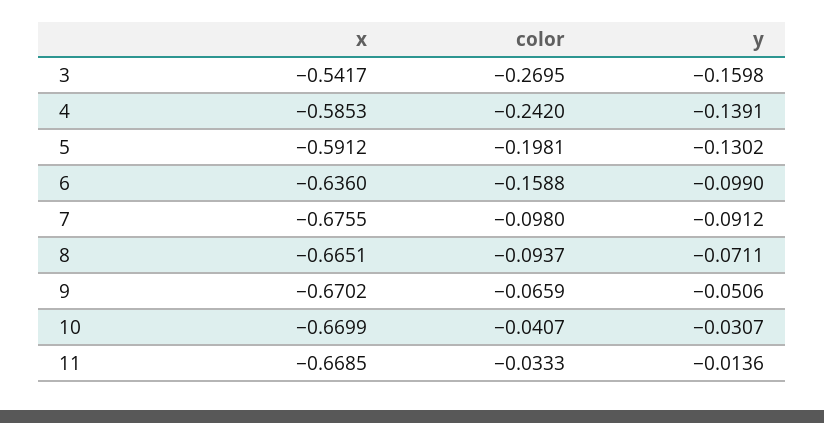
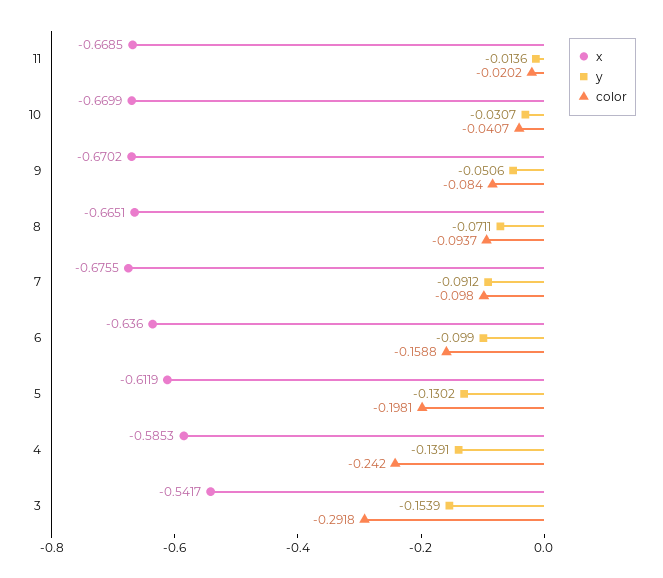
  {
    "x": {
      "3": -0.5417,
      "4": -0.5853,
-     "5": -0.5912,
+     "5": -0.6119,
      "6": -0.636,
      "7": -0.6755,
      "8": -0.6651,
      "9": -0.6702,
      "10": -0.6699,
      "11": -0.6685
    },
    "color": {
-     "3": -0.2695,
+     "3": -0.2918,
      "4": -0.242,
      "5": -0.1981,
      "6": -0.1588,
      "7": -0.098,
      "8": -0.0937,
-     "9": -0.0659,
+     "9": -0.084,
      "10": -0.0407,
-     "11": -0.0333
+     "11": -0.0202
    },
    "y": {
-     "3": -0.1598,
+     "3": -0.1539,
      "4": -0.1391,
      "5": -0.1302,
      "6": -0.099,
      "7": -0.0912,
      "8": -0.0711,
      "9": -0.0506,
      "10": -0.0307,
      "11": -0.0136
    }
  }

